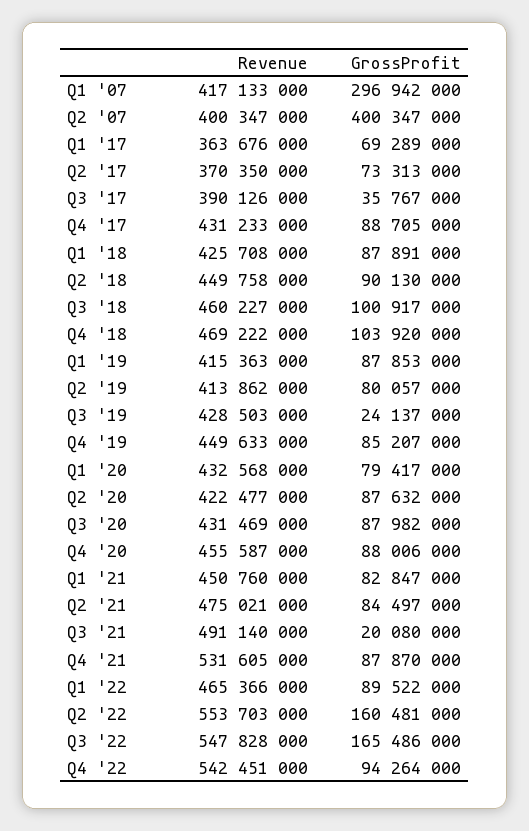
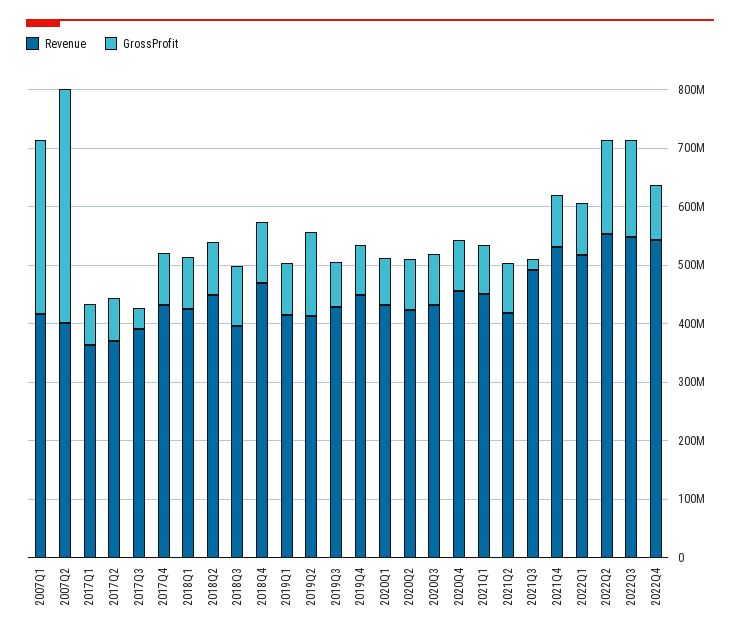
  {
    "Revenue": {
      "Q1 '07": 417133000,
      "Q2 '07": 400347000,
      "Q1 '17": 363676000,
      "Q2 '17": 370350000,
      "Q3 '17": 390126000,
      "Q4 '17": 431233000,
      "Q1 '18": 425708000,
      "Q2 '18": 449758000,
-     "Q3 '18": 460227000,
+     "Q3 '18": 400000000,
      "Q4 '18": 469222000,
      "Q1 '19": 415363000,
      "Q2 '19": 413862000,
      "Q3 '19": 428503000,
      "Q4 '19": 449633000,
      "Q1 '20": 432568000,
      "Q2 '20": 422477000,
      "Q3 '20": 431469000,
      "Q4 '20": 455587000,
      "Q1 '21": 450760000,
-     "Q2 '21": 475021000,
+     "Q2 '21": 420000000,
      "Q3 '21": 491140000,
      "Q4 '21": 531605000,
-     "Q1 '22": 465366000,
+     "Q1 '22": 520000000,
      "Q2 '22": 553703000,
      "Q3 '22": 547828000,
      "Q4 '22": 542451000
    },
    "GrossProfit": {
      "Q1 '07": 296942000,
      "Q2 '07": 400347000,
      "Q1 '17": 69289000,
      "Q2 '17": 73313000,
      "Q3 '17": 35767000,
      "Q4 '17": 88705000,
      "Q1 '18": 87891000,
      "Q2 '18": 90130000,
      "Q3 '18": 100917000,
      "Q4 '18": 103920000,
      "Q1 '19": 87853000,
-     "Q2 '19": 80057000,
+     "Q2 '19": 140000000,
-     "Q3 '19": 24137000,
+     "Q3 '19": 80000000,
      "Q4 '19": 85207000,
      "Q1 '20": 79417000,
      "Q2 '20": 87632000,
      "Q3 '20": 87982000,
      "Q4 '20": 88006000,
      "Q1 '21": 82847000,
      "Q2 '21": 84497000,
      "Q3 '21": 20080000,
      "Q4 '21": 87870000,
      "Q1 '22": 89522000,
      "Q2 '22": 160481000,
      "Q3 '22": 165486000,
      "Q4 '22": 94264000
    }
  }

